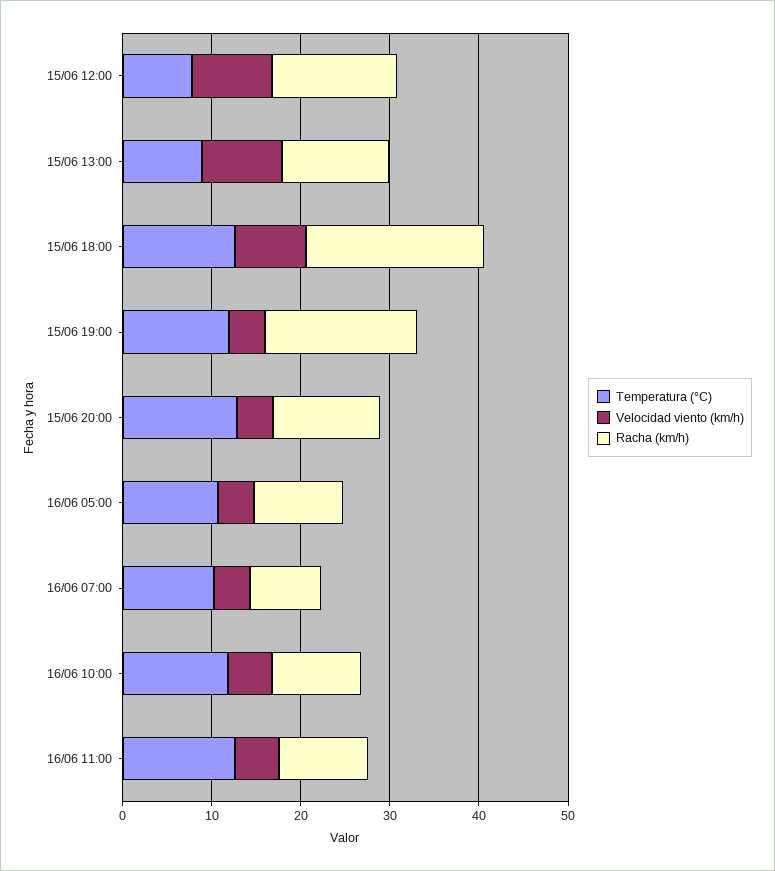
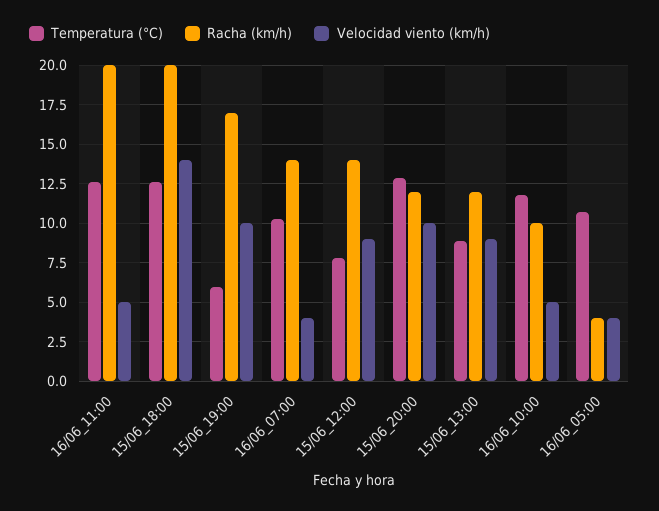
  {
    "Temperatura (°C)": {
      "15/06 12:00": 8,
      "15/06 13:00": 9,
      "15/06 18:00": 12.5,
-     "15/06 19:00": 12,
+     "15/06 19:00": 6,
      "15/06 20:00": 13,
      "16/06 05:00": 10.5,
      "16/06 07:00": 10.5,
      "16/06 10:00": 12,
      "16/06 11:00": 12.5
    },
    "Velocidad viento (km/h)": {
      "15/06 12:00": 9,
      "15/06 13:00": 9,
-     "15/06 18:00": 8,
+     "15/06 18:00": 14,
-     "15/06 19:00": 4,
+     "15/06 19:00": 10,
-     "15/06 20:00": 4,
+     "15/06 20:00": 10,
      "16/06 05:00": 4,
      "16/06 07:00": 4,
      "16/06 10:00": 5,
      "16/06 11:00": 5
    },
    "Racha (km/h)": {
      "15/06 12:00": 14,
      "15/06 13:00": 12,
      "15/06 18:00": 20,
      "15/06 19:00": 17,
      "15/06 20:00": 12,
-     "16/06 05:00": 10,
+     "16/06 05:00": 4,
-     "16/06 07:00": 8,
+     "16/06 07:00": 14,
      "16/06 10:00": 10,
-     "16/06 11:00": 10
+     "16/06 11:00": 20
    }
  }

